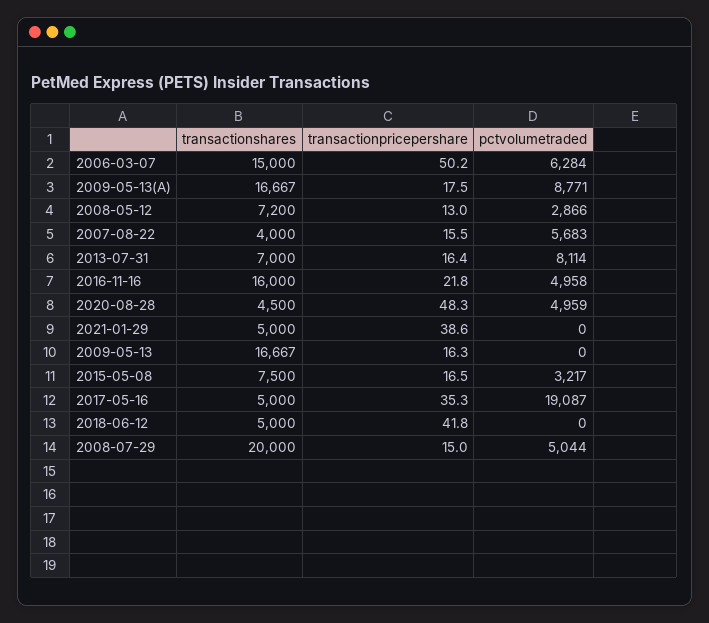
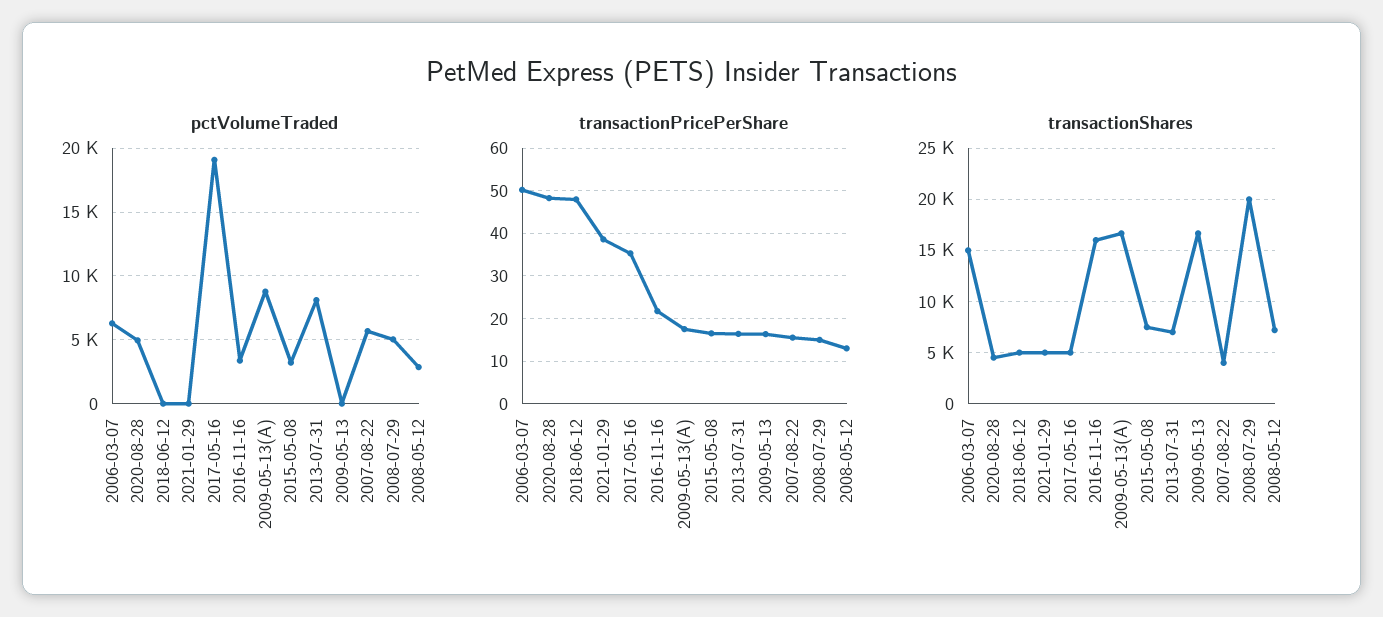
  {
    "transactionshares": {
      "2006-03-07": 15000,
      "2009-05-13(A)": 16667,
      "2008-05-12": 7200,
      "2007-08-22": 4000,
      "2013-07-31": 7000,
      "2016-11-16": 16000,
      "2020-08-28": 4500,
      "2021-01-29": 5000,
      "2009-05-13": 16667,
      "2015-05-08": 7500,
      "2017-05-16": 5000,
      "2018-06-12": 5000,
      "2008-07-29": 20000
    },
    "transactionpricepershare": {
      "2006-03-07": 50.2,
      "2009-05-13(A)": 17.5,
      "2008-05-12": 13,
      "2007-08-22": 15.5,
      "2013-07-31": 16.4,
      "2016-11-16": 21.8,
      "2020-08-28": 48.3,
      "2021-01-29": 38.6,
      "2009-05-13": 16.3,
      "2015-05-08": 16.5,
      "2017-05-16": 35.3,
-     "2018-06-12": 41.8,
+     "2018-06-12": 48,
      "2008-07-29": 15
    },
    "pctvolumetraded": {
      "2006-03-07": 6284,
      "2009-05-13(A)": 8771,
      "2008-05-12": 2866,
      "2007-08-22": 5683,
      "2013-07-31": 8114,
-     "2016-11-16": 4958,
+     "2016-11-16": 3500,
      "2020-08-28": 4959,
      "2021-01-29": 0,
      "2009-05-13": 0,
      "2015-05-08": 3217,
      "2017-05-16": 19087,
      "2018-06-12": 0,
      "2008-07-29": 5044
    }
  }

